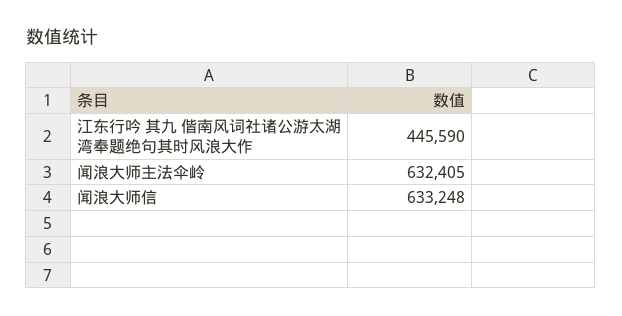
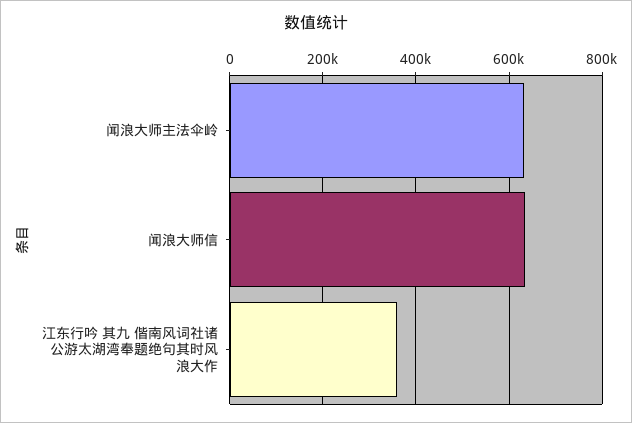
  {
-   "江东行吟 其九 偕南风词社诸公游太湖湾奉题绝句其时风浪大作": 445590,
+   "江东行吟 其九 偕南风词社诸公游太湖湾奉题绝句其时风浪大作": 360000,
    "闻浪大师主法伞岭": 632405,
    "闻浪大师信": 633248
  }

